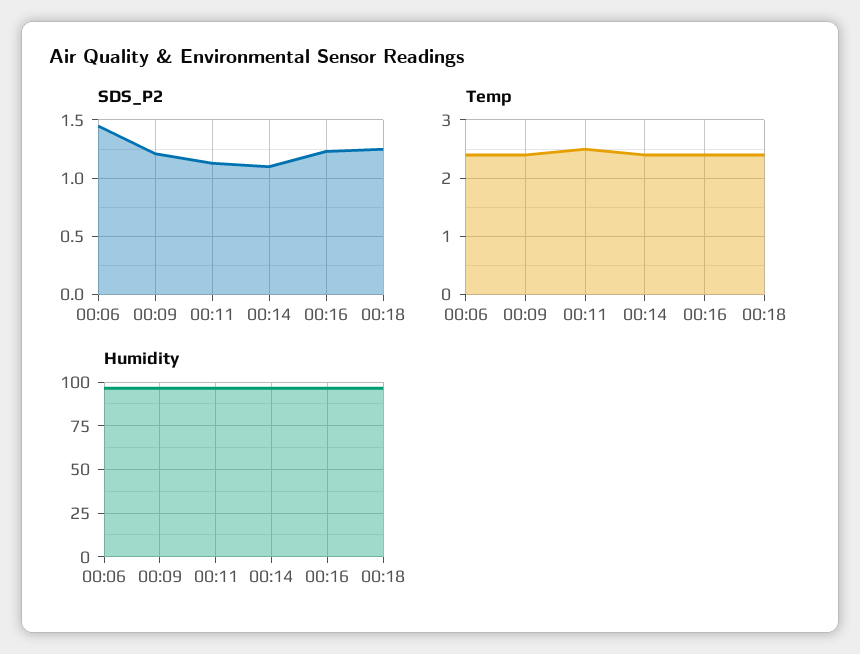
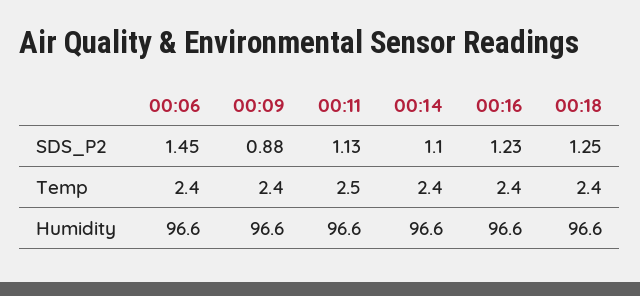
  {
    "SDS_P2": {
      "00:06": 1.45,
-     "00:09": 1.2,
+     "00:09": 0.88,
      "00:11": 1.13,
      "00:14": 1.1,
      "00:16": 1.23,
      "00:18": 1.25
    },
    "Temp": {
      "00:06": 2.4,
      "00:09": 2.4,
      "00:11": 2.5,
      "00:14": 2.4,
      "00:16": 2.4,
      "00:18": 2.4
    },
    "Humidity": {
      "00:06": 96.6,
      "00:09": 96.6,
      "00:11": 96.6,
      "00:14": 96.6,
      "00:16": 96.6,
      "00:18": 96.6
    }
  }

